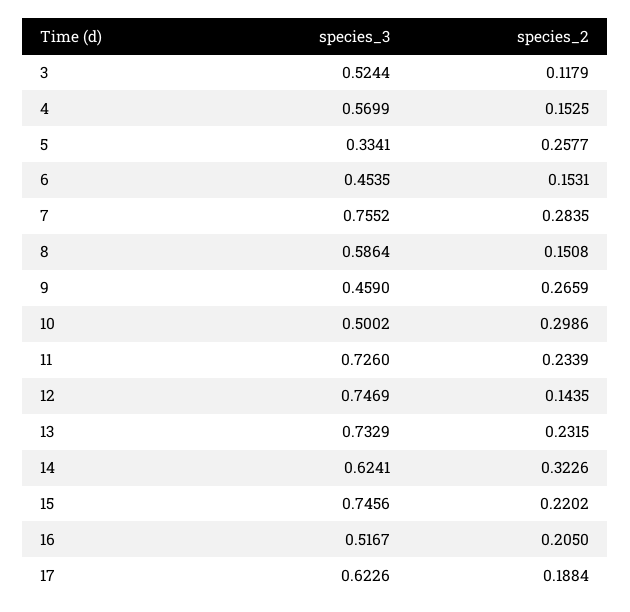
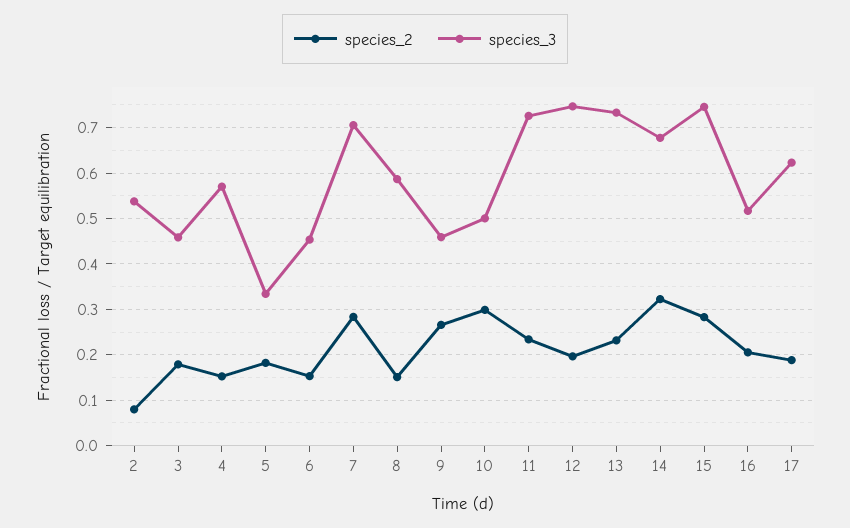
  {
    "species_3": {
-     "3": 0.5244,
+     "3": 0.46,
      "4": 0.5699,
      "5": 0.3341,
      "6": 0.4535,
-     "7": 0.7552,
+     "7": 0.7,
      "8": 0.5864,
      "9": 0.459,
      "10": 0.5002,
      "11": 0.726,
      "12": 0.7469,
      "13": 0.7329,
-     "14": 0.6241,
+     "14": 0.68,
      "15": 0.7456,
      "16": 0.5167,
-     "17": 0.6226
+     "17": 0.6226,
+     "2": 0.54
    },
    "species_2": {
-     "3": 0.1179,
+     "3": 0.18,
      "4": 0.1525,
-     "5": 0.2577,
+     "5": 0.18,
      "6": 0.1531,
      "7": 0.2835,
      "8": 0.1508,
      "9": 0.2659,
      "10": 0.2986,
      "11": 0.2339,
-     "12": 0.1435,
+     "12": 0.2,
      "13": 0.2315,
      "14": 0.3226,
-     "15": 0.2202,
+     "15": 0.28,
      "16": 0.205,
-     "17": 0.1884
+     "17": 0.1884,
+     "2": 0.08
    }
  }

